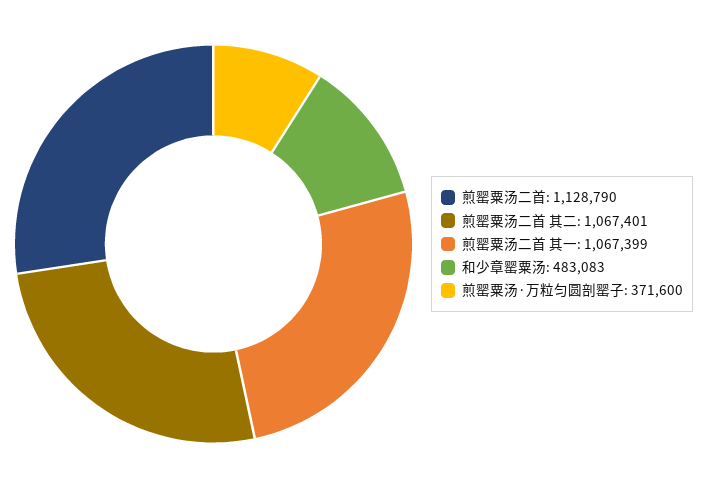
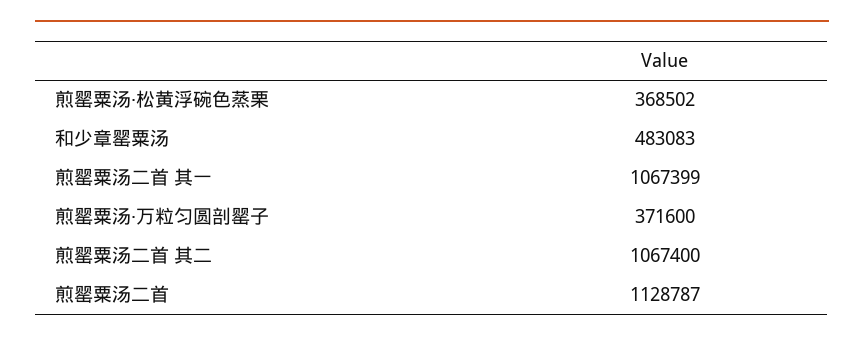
  {
-   "煎罂粟汤二首": 1128790,
+   "煎罂粟汤二首": 1128787,
-   "煎罂粟汤二首 其二": 1067401,
+   "煎罂粟汤二首 其二": 1067400,
    "煎罂粟汤二首 其一": 1067399,
    "和少章罂粟汤": 483083,
-   "煎罂粟汤·万粒匀圆剖罂子": 371600
+   "煎罂粟汤·万粒匀圆剖罂子": 371600,
+   "煎罂粟汤·松黄浮碗色蒸栗": 368502
  }

